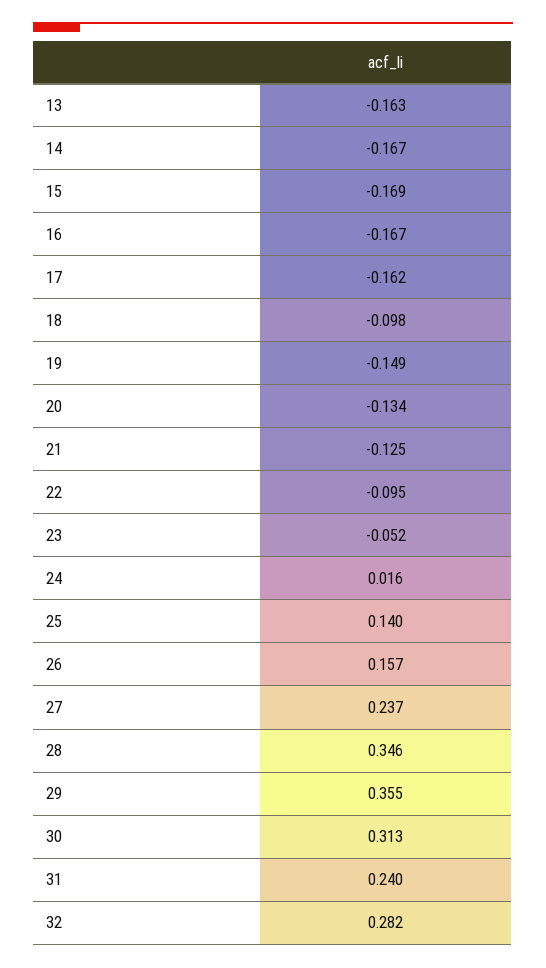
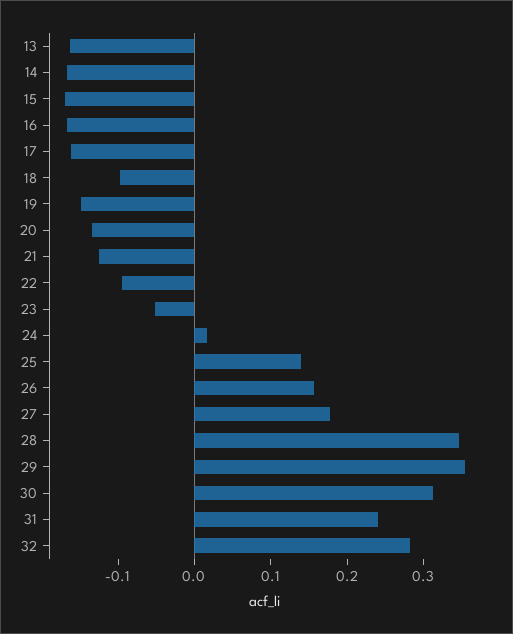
  {
    "13": -0.163,
    "14": -0.167,
    "15": -0.169,
    "16": -0.167,
    "17": -0.162,
    "18": -0.098,
    "19": -0.149,
    "20": -0.134,
    "21": -0.125,
    "22": -0.095,
    "23": -0.052,
    "24": 0.016,
    "25": 0.14,
    "26": 0.157,
-   "27": 0.237,
+   "27": 0.18,
    "28": 0.346,
    "29": 0.355,
    "30": 0.313,
    "31": 0.24,
    "32": 0.282
  }

